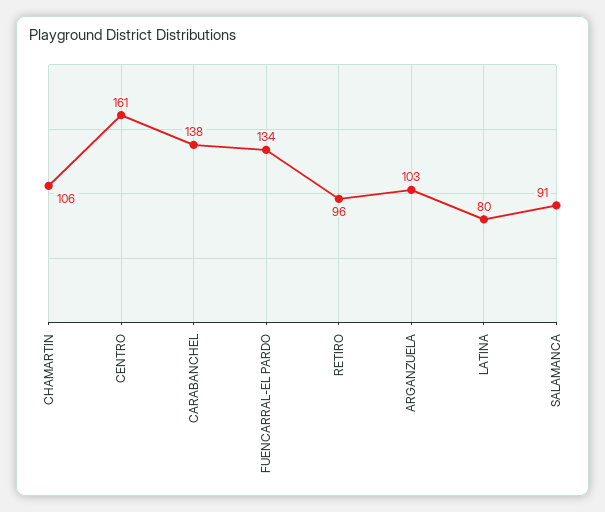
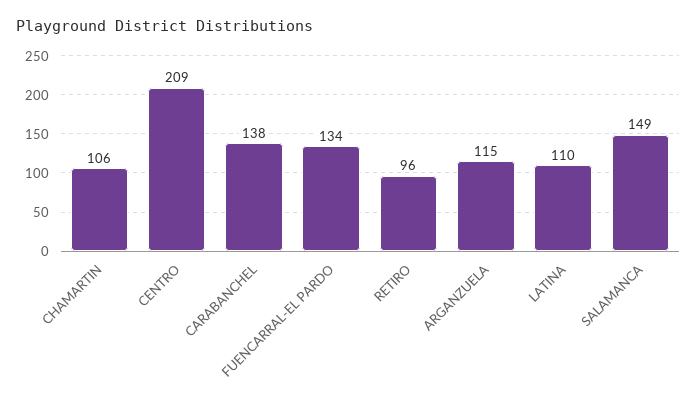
  {
    "CHAMARTIN": 106,
-   "CENTRO": 161,
+   "CENTRO": 209,
    "CARABANCHEL": 138,
    "FUENCARRAL-EL PARDO": 134,
    "RETIRO": 96,
-   "ARGANZUELA": 103,
+   "ARGANZUELA": 115,
-   "LATINA": 80,
+   "LATINA": 110,
-   "SALAMANCA": 91
+   "SALAMANCA": 149
  }

